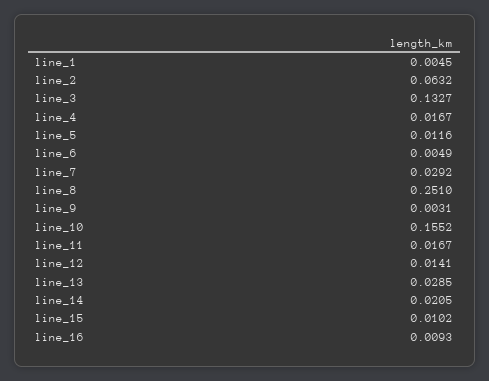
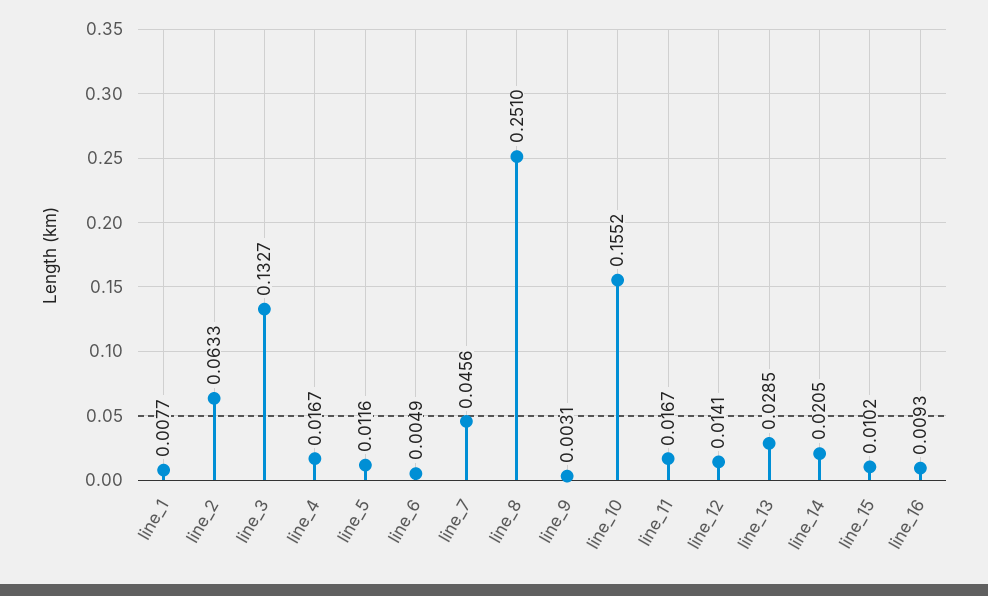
  {
-   "line_1": 0.0045,
+   "line_1": 0.0077,
-   "line_2": 0.0632,
+   "line_2": 0.0633,
    "line_3": 0.1327,
    "line_4": 0.0167,
    "line_5": 0.0116,
    "line_6": 0.0049,
-   "line_7": 0.0292,
+   "line_7": 0.0456,
    "line_8": 0.251,
    "line_9": 0.0031,
    "line_10": 0.1552,
    "line_11": 0.0167,
    "line_12": 0.0141,
    "line_13": 0.0285,
    "line_14": 0.0205,
    "line_15": 0.0102,
    "line_16": 0.0093
  }

